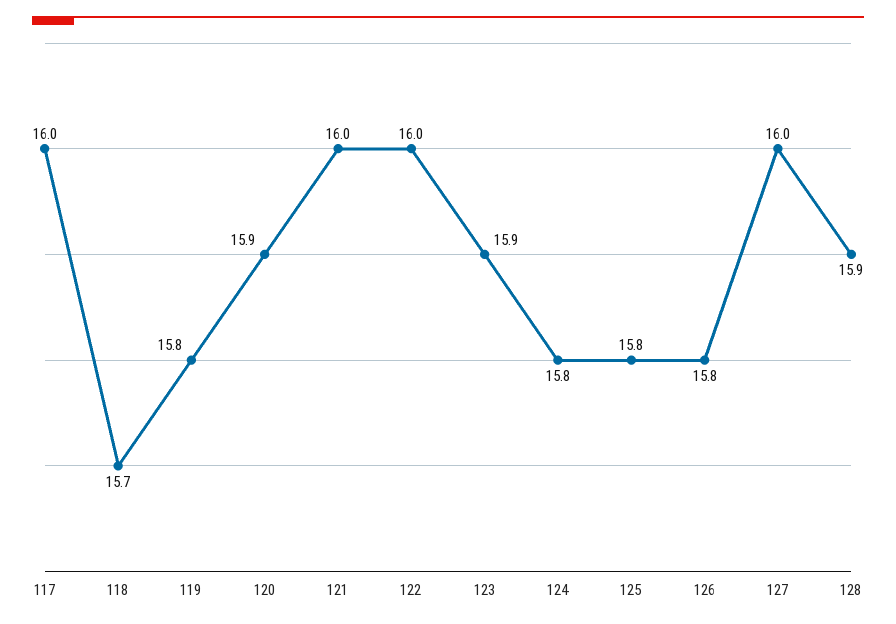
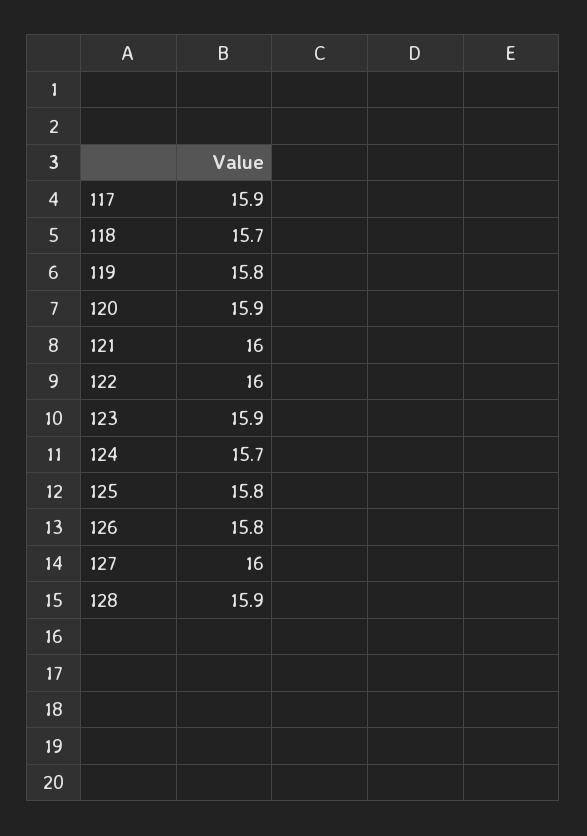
  {
-   "117": 16,
+   "117": 15.9,
    "118": 15.7,
    "119": 15.8,
    "120": 15.9,
    "121": 16,
    "122": 16,
    "123": 15.9,
-   "124": 15.8,
+   "124": 15.7,
    "125": 15.8,
    "126": 15.8,
    "127": 16,
    "128": 15.9
  }

